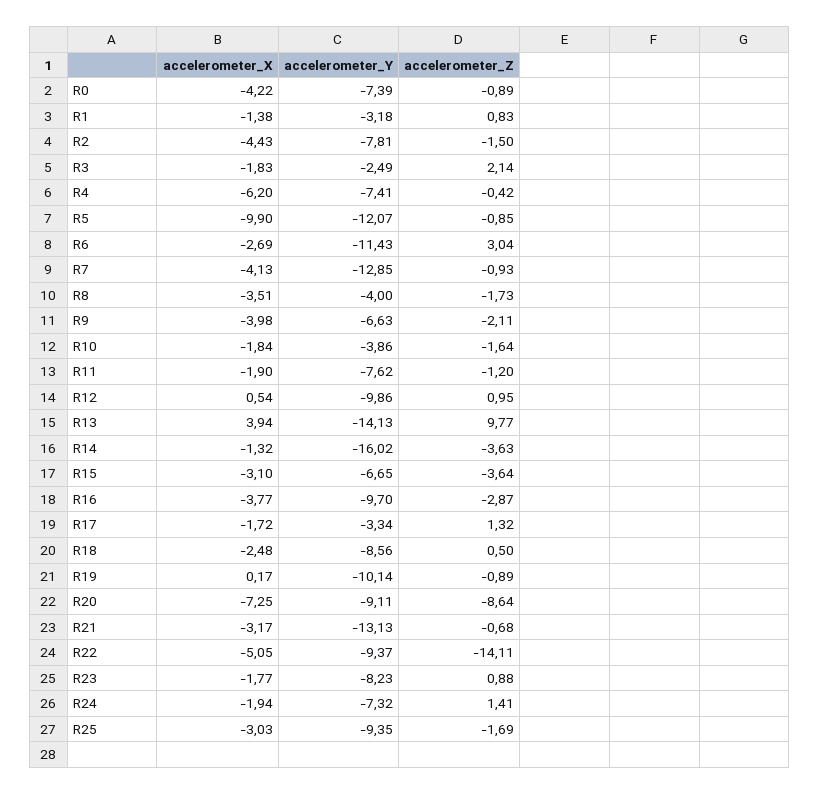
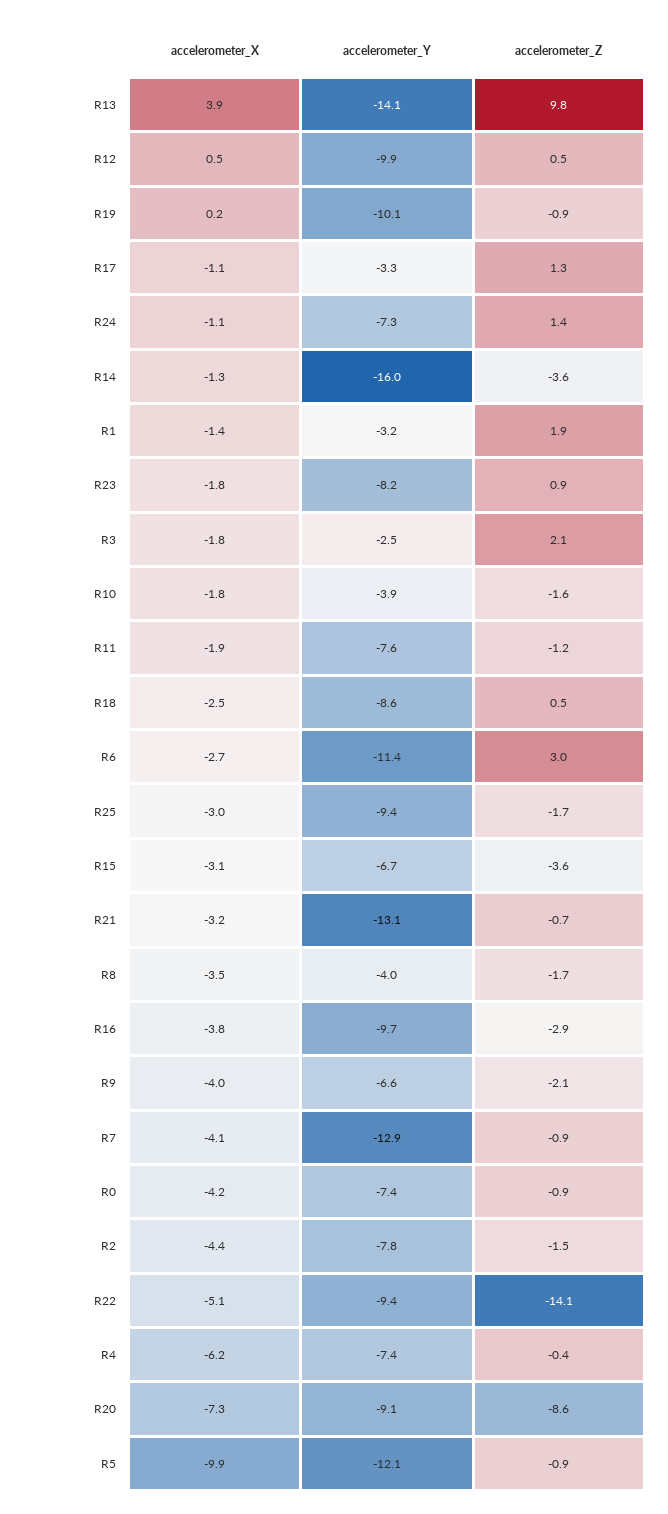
  {
    "accelerometer_X": {
      "R0": -4.22,
      "R1": -1.38,
      "R2": -4.43,
      "R3": -1.83,
      "R4": -6.2,
      "R5": -9.9,
      "R6": -2.69,
      "R7": -4.13,
      "R8": -3.51,
      "R9": -3.98,
      "R10": -1.84,
      "R11": -1.9,
      "R12": 0.54,
      "R13": 3.94,
      "R14": -1.32,
      "R15": -3.1,
      "R16": -3.77,
-     "R17": -1.72,
+     "R17": -1.1,
      "R18": -2.48,
      "R19": 0.17,
      "R20": -7.25,
      "R21": -3.17,
      "R22": -5.05,
      "R23": -1.77,
-     "R24": -1.94,
+     "R24": -1.1,
      "R25": -3.03
    },
    "accelerometer_Y": {
      "R0": -7.39,
      "R1": -3.18,
      "R2": -7.81,
      "R3": -2.49,
      "R4": -7.41,
      "R5": -12.07,
      "R6": -11.43,
      "R7": -12.85,
      "R8": -4,
      "R9": -6.63,
      "R10": -3.86,
      "R11": -7.62,
      "R12": -9.86,
      "R13": -14.13,
      "R14": -16.02,
      "R15": -6.65,
      "R16": -9.7,
      "R17": -3.34,
      "R18": -8.56,
      "R19": -10.14,
      "R20": -9.11,
      "R21": -13.13,
      "R22": -9.37,
      "R23": -8.23,
      "R24": -7.32,
      "R25": -9.35
    },
    "accelerometer_Z": {
      "R0": -0.89,
-     "R1": 0.83,
+     "R1": 1.9,
      "R2": -1.5,
      "R3": 2.14,
      "R4": -0.42,
      "R5": -0.85,
      "R6": 3.04,
      "R7": -0.93,
      "R8": -1.73,
      "R9": -2.11,
      "R10": -1.64,
      "R11": -1.2,
-     "R12": 0.95,
+     "R12": 0.5,
      "R13": 9.77,
      "R14": -3.63,
      "R15": -3.64,
      "R16": -2.87,
      "R17": 1.32,
      "R18": 0.5,
      "R19": -0.89,
      "R20": -8.64,
      "R21": -0.68,
      "R22": -14.11,
      "R23": 0.88,
      "R24": 1.41,
      "R25": -1.69
    }
  }

